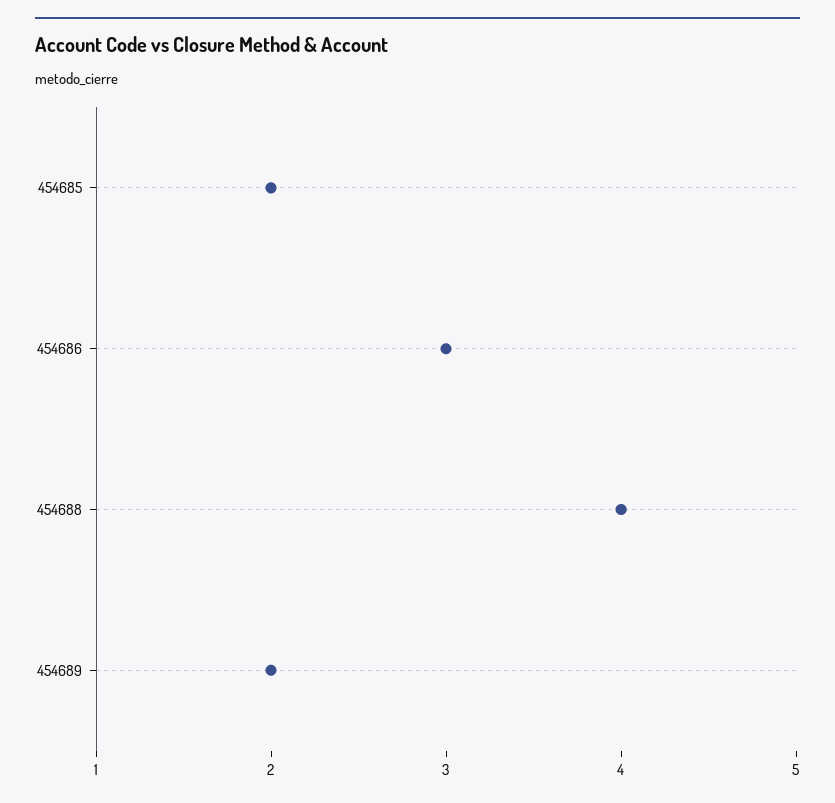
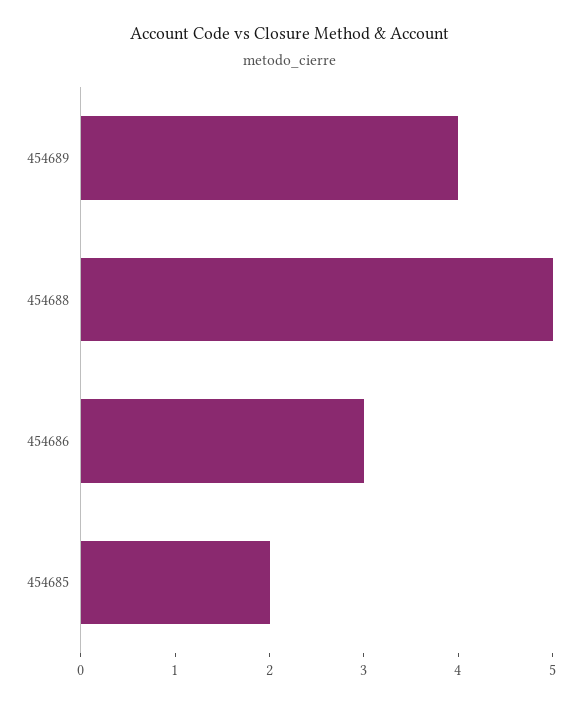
  {
    "454685": 2,
    "454686": 3,
-   "454688": 4,
+   "454688": 5,
-   "454689": 2
+   "454689": 4
  }

